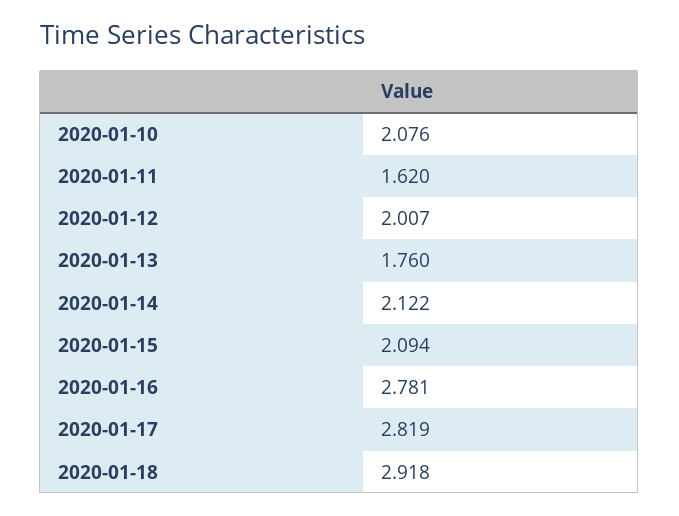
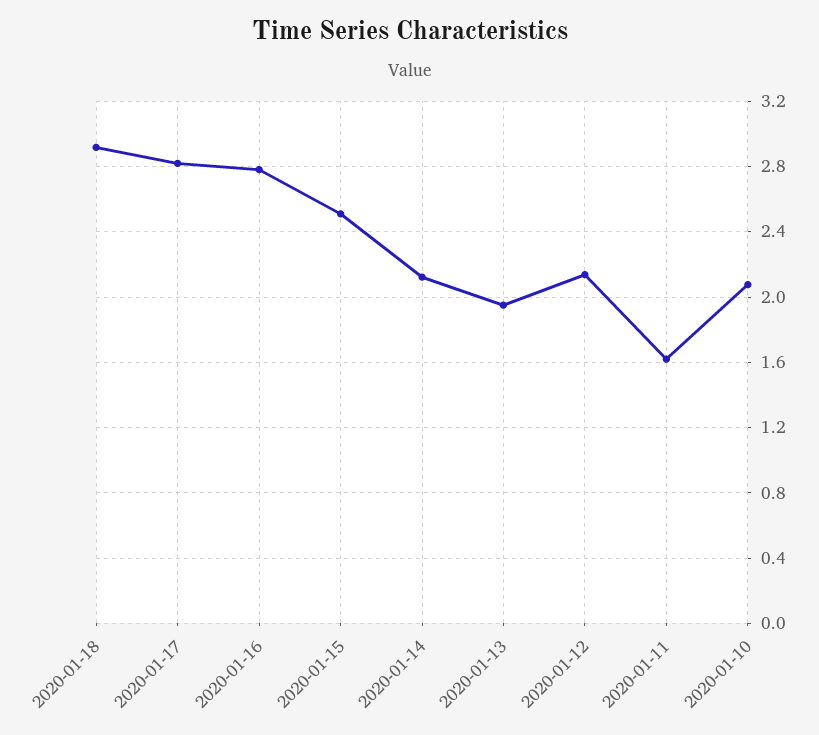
  {
    "2020-01-10": 2.076,
    "2020-01-11": 1.62,
-   "2020-01-12": 2.007,
+   "2020-01-12": 2.15,
-   "2020-01-13": 1.76,
+   "2020-01-13": 1.95,
    "2020-01-14": 2.122,
-   "2020-01-15": 2.094,
+   "2020-01-15": 2.5,
    "2020-01-16": 2.781,
    "2020-01-17": 2.819,
    "2020-01-18": 2.918
  }

